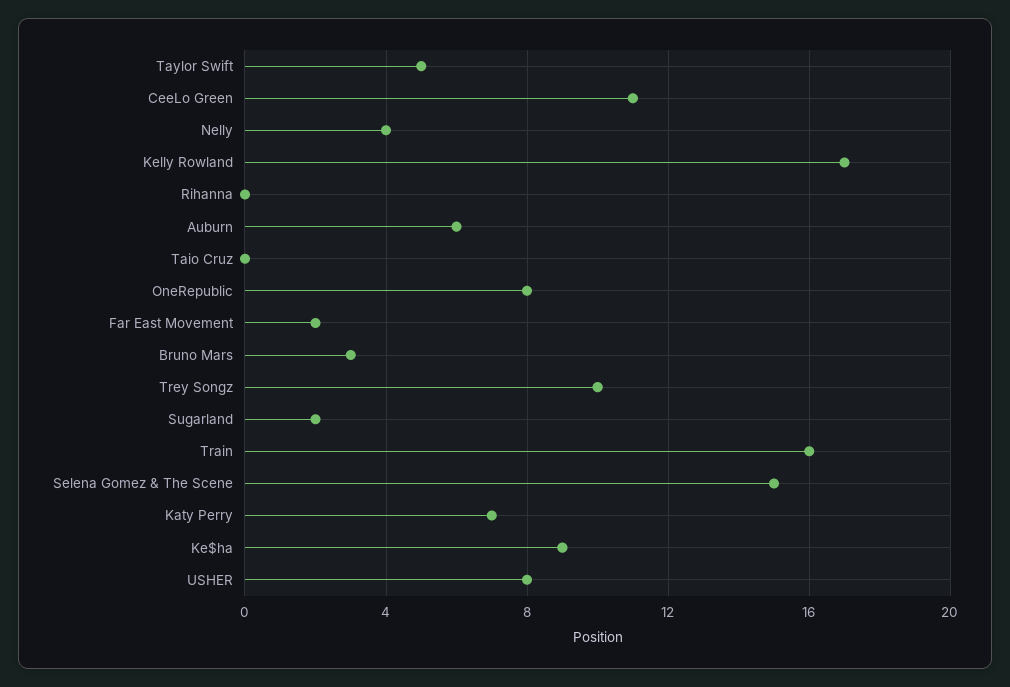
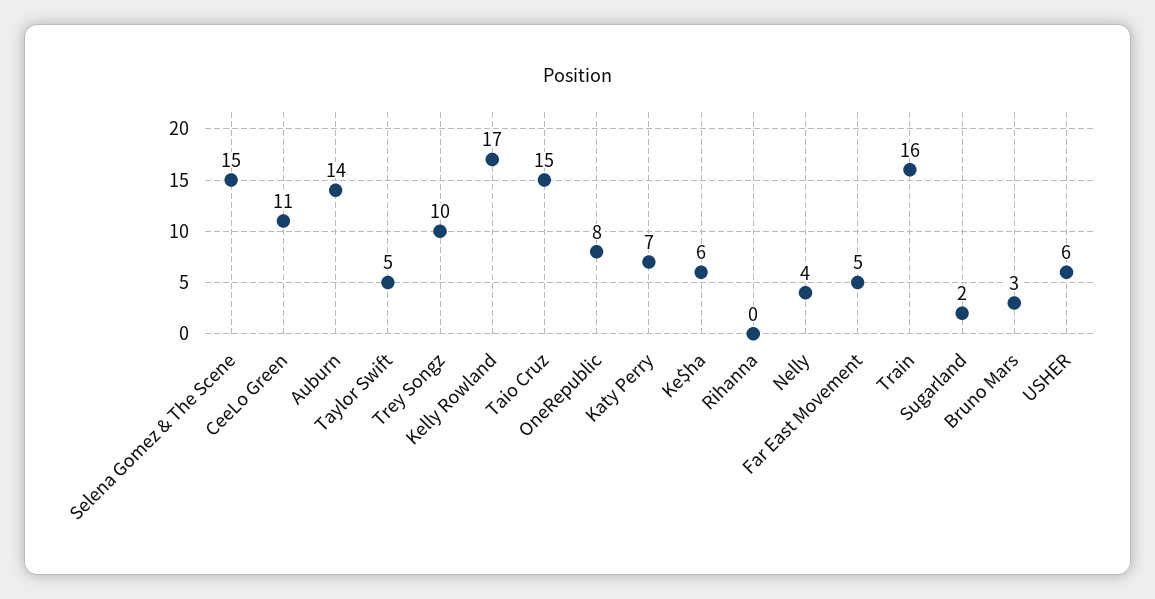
  {
    "Taylor Swift": 5,
    "CeeLo Green": 11,
    "Nelly": 4,
    "Kelly Rowland": 17,
    "Rihanna": 0,
-   "Auburn": 6,
+   "Auburn": 14,
-   "Taio Cruz": 0,
+   "Taio Cruz": 15,
    "OneRepublic": 8,
-   "Far East Movement": 2,
+   "Far East Movement": 5,
    "Bruno Mars": 3,
    "Trey Songz": 10,
    "Sugarland": 2,
    "Train": 16,
    "Selena Gomez & The Scene": 15,
    "Katy Perry": 7,
-   "Ke$ha": 9,
+   "Ke$ha": 6,
-   "USHER": 8
+   "USHER": 6
  }

